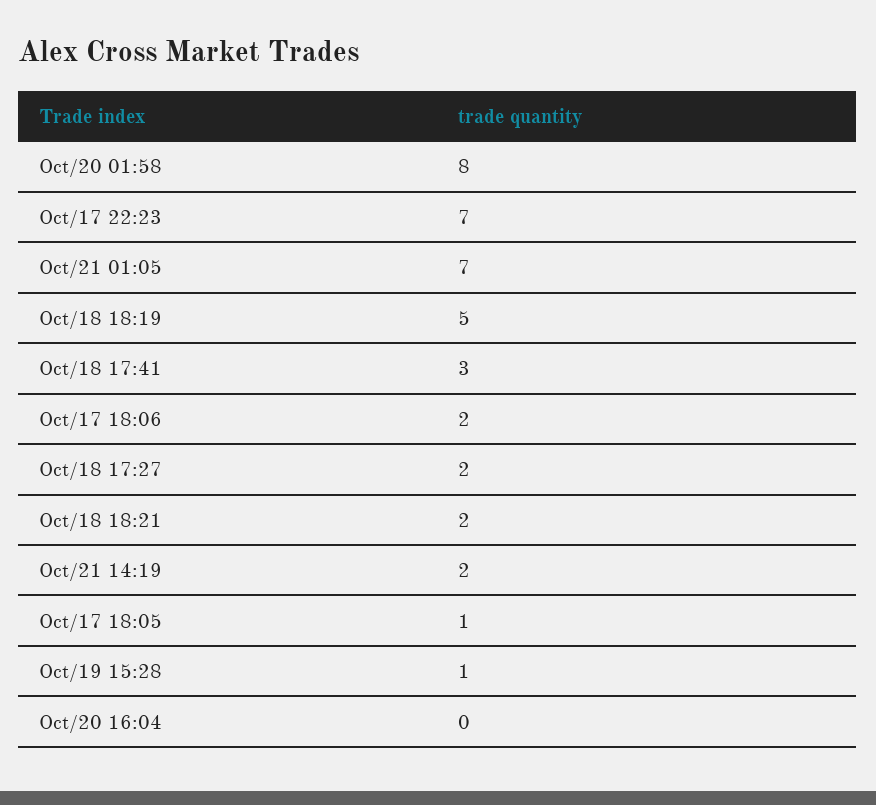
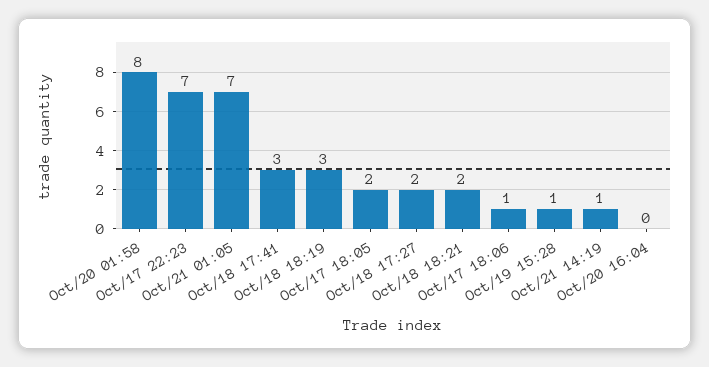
  {
    "Oct/20 01:58": 8,
    "Oct/17 22:23": 7,
    "Oct/21 01:05": 7,
-   "Oct/18 18:19": 5,
+   "Oct/18 18:19": 3,
    "Oct/18 17:41": 3,
-   "Oct/17 18:06": 2,
+   "Oct/17 18:06": 1,
    "Oct/18 17:27": 2,
    "Oct/18 18:21": 2,
-   "Oct/21 14:19": 2,
+   "Oct/21 14:19": 1,
-   "Oct/17 18:05": 1,
+   "Oct/17 18:05": 2,
    "Oct/19 15:28": 1,
    "Oct/20 16:04": 0
  }

